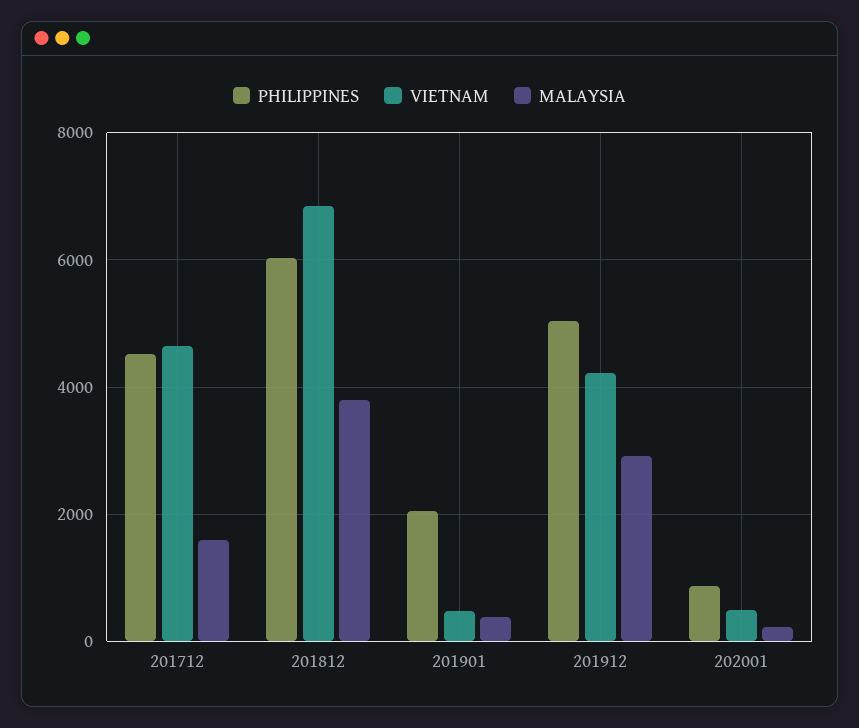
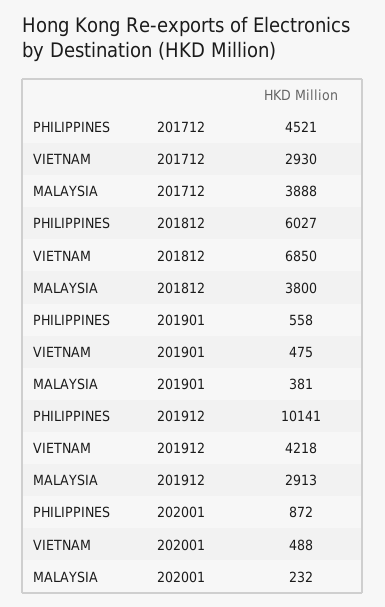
  {
    "PHILIPPINES": {
      "201712": 4521,
      "201812": 6027,
-     "201901": 2000,
+     "201901": 558,
-     "201912": 5000,
+     "201912": 10141,
      "202001": 872
    },
    "VIETNAM": {
-     "201712": 4600,
+     "201712": 2930,
      "201812": 6850,
      "201901": 475,
      "201912": 4218,
      "202001": 488
    },
    "MALAYSIA": {
-     "201712": 1600,
+     "201712": 3888,
      "201812": 3800,
      "201901": 381,
      "201912": 2913,
      "202001": 232
    }
  }

